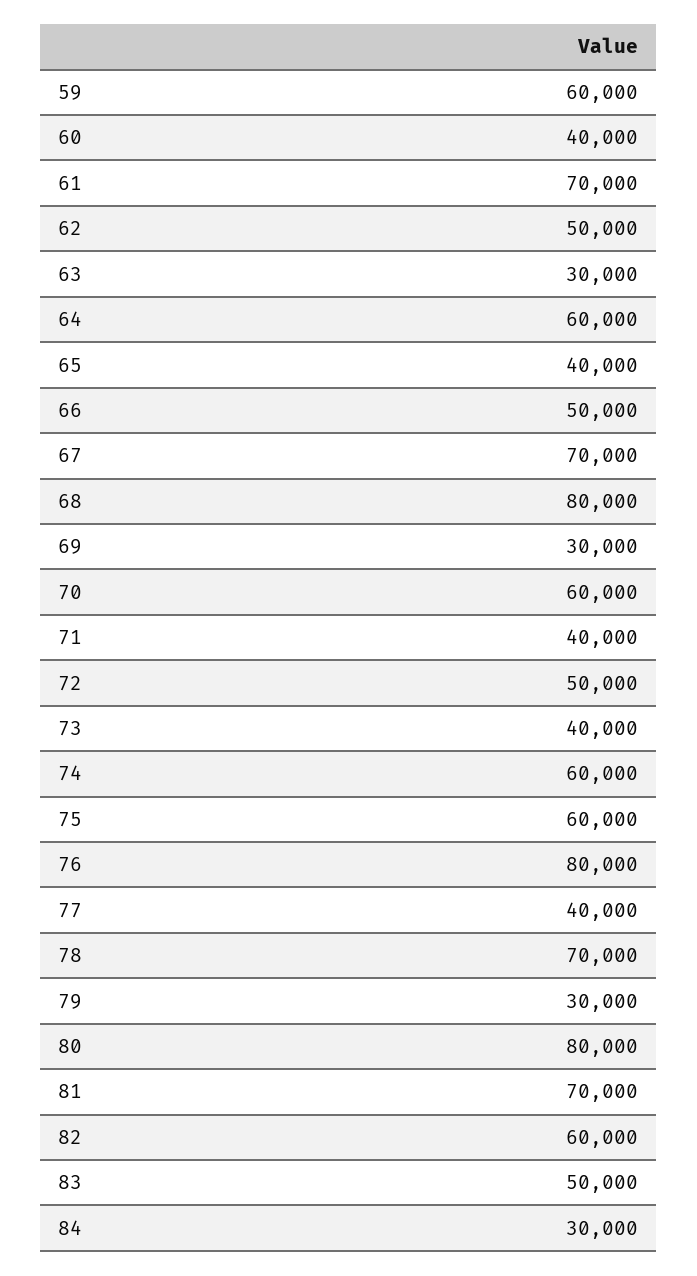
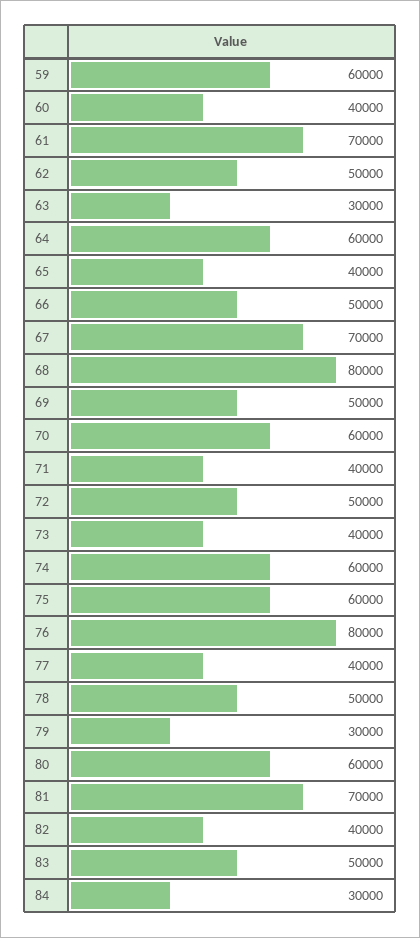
  {
    "59": 60000,
    "60": 40000,
    "61": 70000,
    "62": 50000,
    "63": 30000,
    "64": 60000,
    "65": 40000,
    "66": 50000,
    "67": 70000,
    "68": 80000,
-   "69": 30000,
+   "69": 50000,
    "70": 60000,
    "71": 40000,
    "72": 50000,
    "73": 40000,
    "74": 60000,
    "75": 60000,
    "76": 80000,
    "77": 40000,
-   "78": 70000,
+   "78": 50000,
    "79": 30000,
-   "80": 80000,
+   "80": 60000,
    "81": 70000,
-   "82": 60000,
+   "82": 40000,
    "83": 50000,
    "84": 30000
  }

